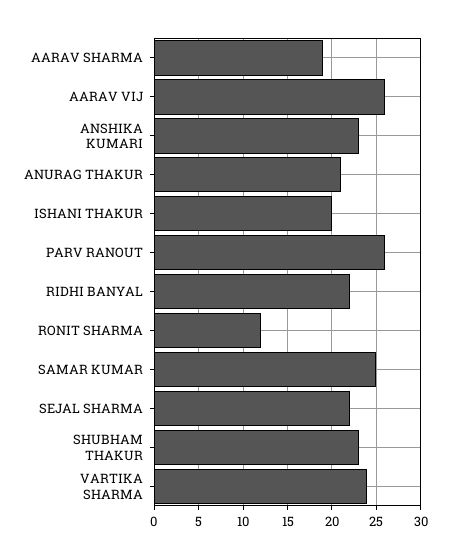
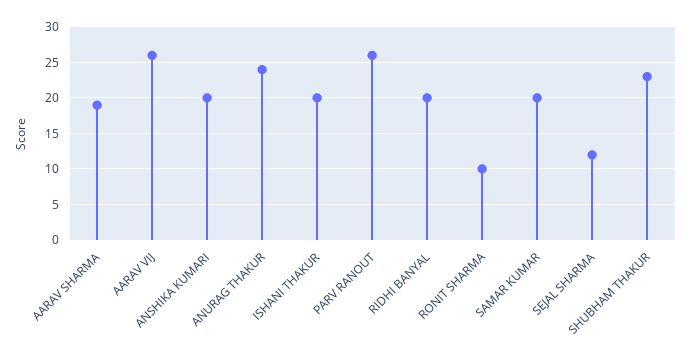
  {
    "AARAV SHARMA": 19,
    "AARAV VIJ": 26,
-   "ANSHIKA KUMARI": 23,
+   "ANSHIKA KUMARI": 20,
-   "ANURAG THAKUR": 21,
+   "ANURAG THAKUR": 24,
    "ISHANI THAKUR": 20,
    "PARV RANOUT": 26,
-   "RIDHI BANYAL": 22,
+   "RIDHI BANYAL": 20,
-   "RONIT SHARMA": 12,
+   "RONIT SHARMA": 10,
-   "SAMAR KUMAR": 25,
+   "SAMAR KUMAR": 20,
-   "SEJAL SHARMA": 22,
+   "SEJAL SHARMA": 12,
-   "SHUBHAM THAKUR": 23,
+   "SHUBHAM THAKUR": 23
-   "VARTIKA SHARMA": 24
  }

